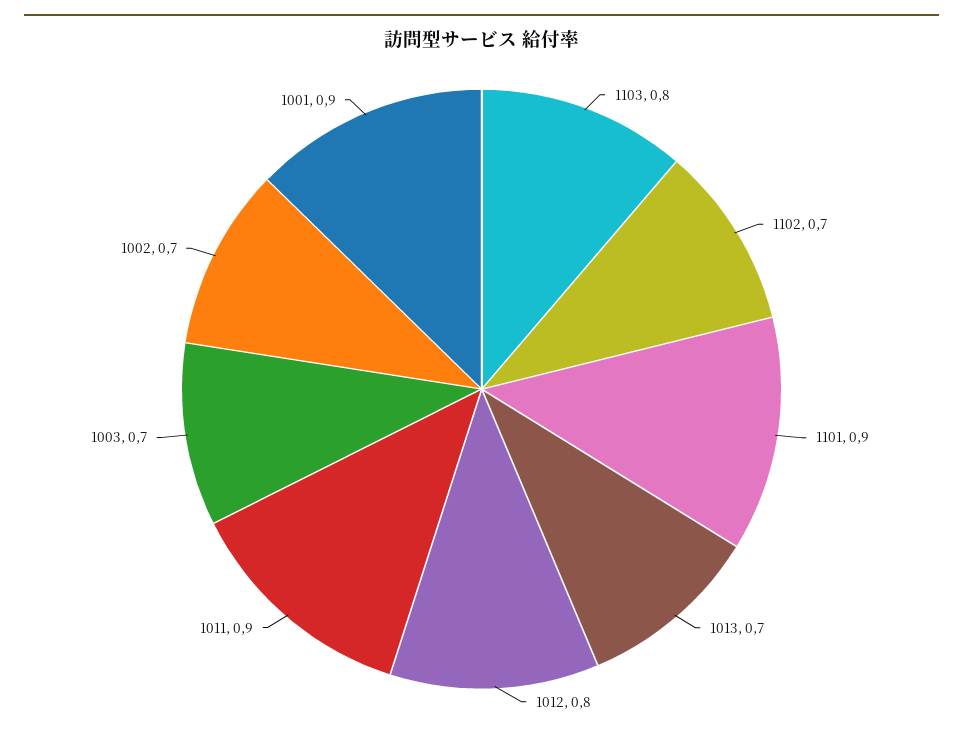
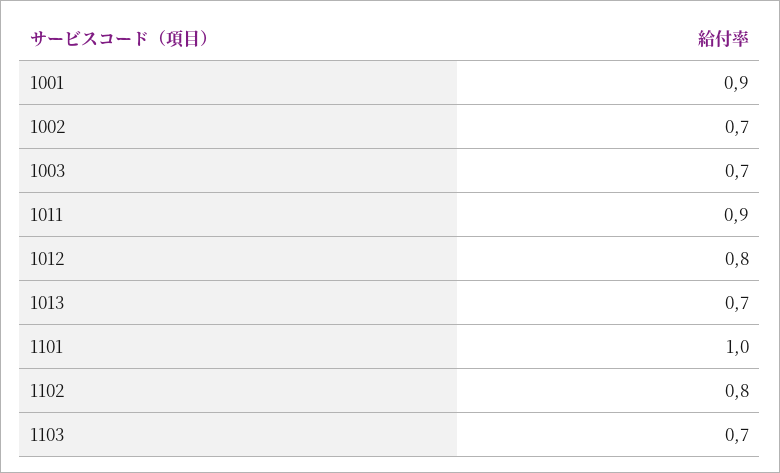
  {
-   "1103": 0.8,
+   "1103": 0.7,
-   "1102": 0.7,
+   "1102": 0.8,
-   "1101": 0.9,
+   "1101": 1,
    "1013": 0.7,
    "1012": 0.8,
    "1011": 0.9,
    "1003": 0.7,
    "1002": 0.7,
    "1001": 0.9
  }

